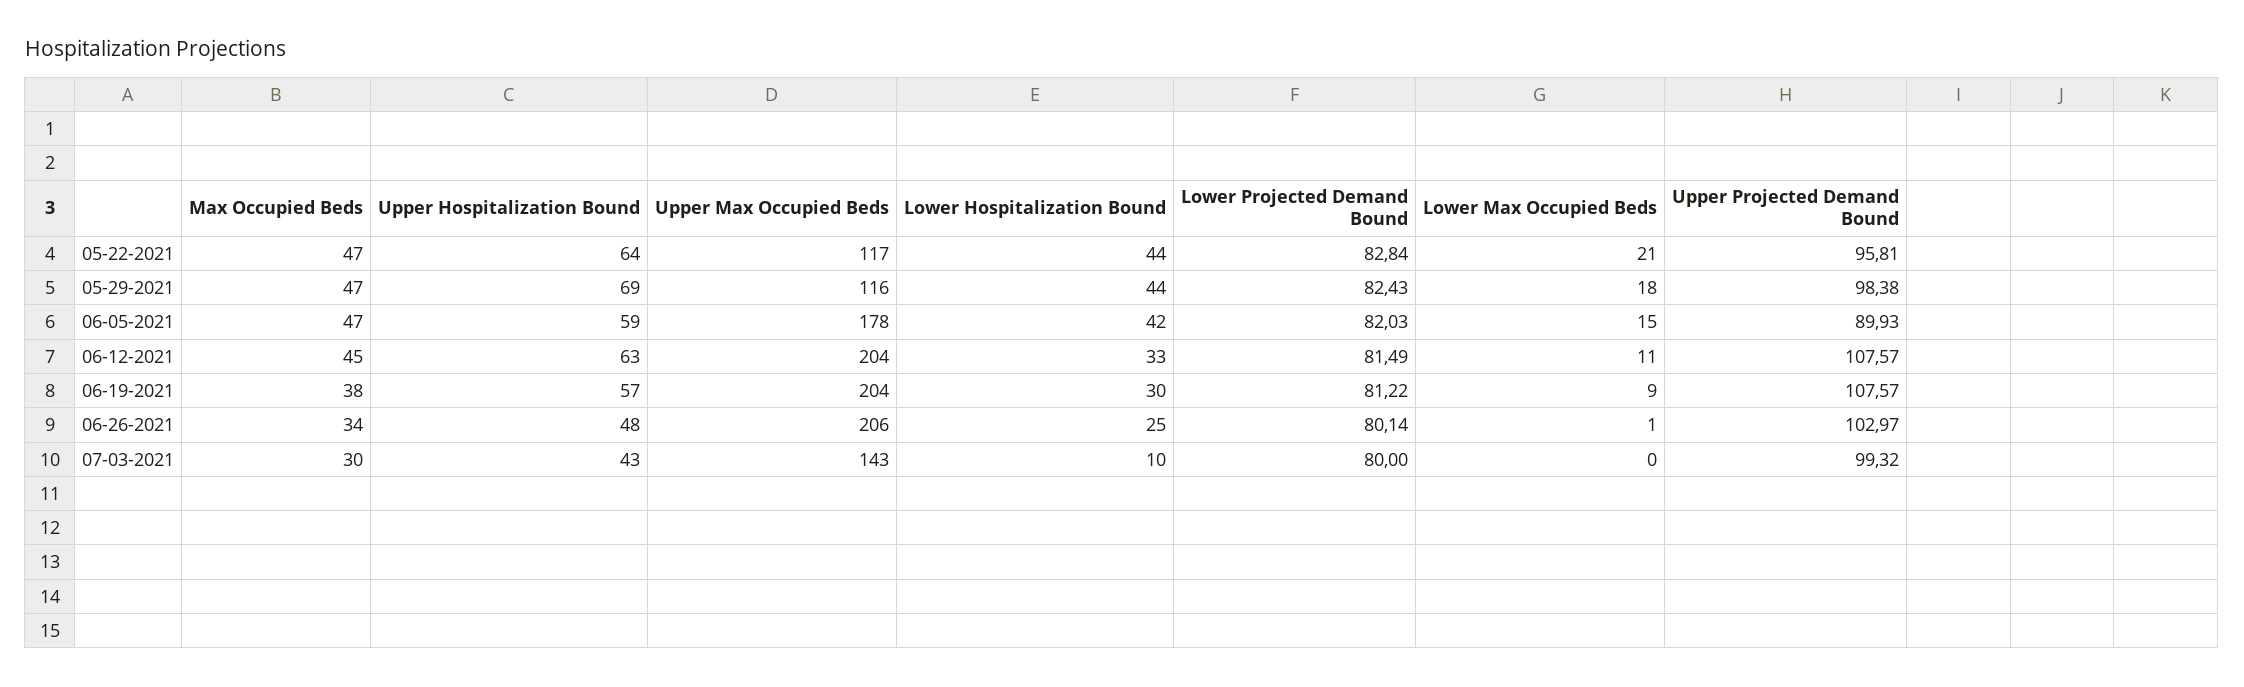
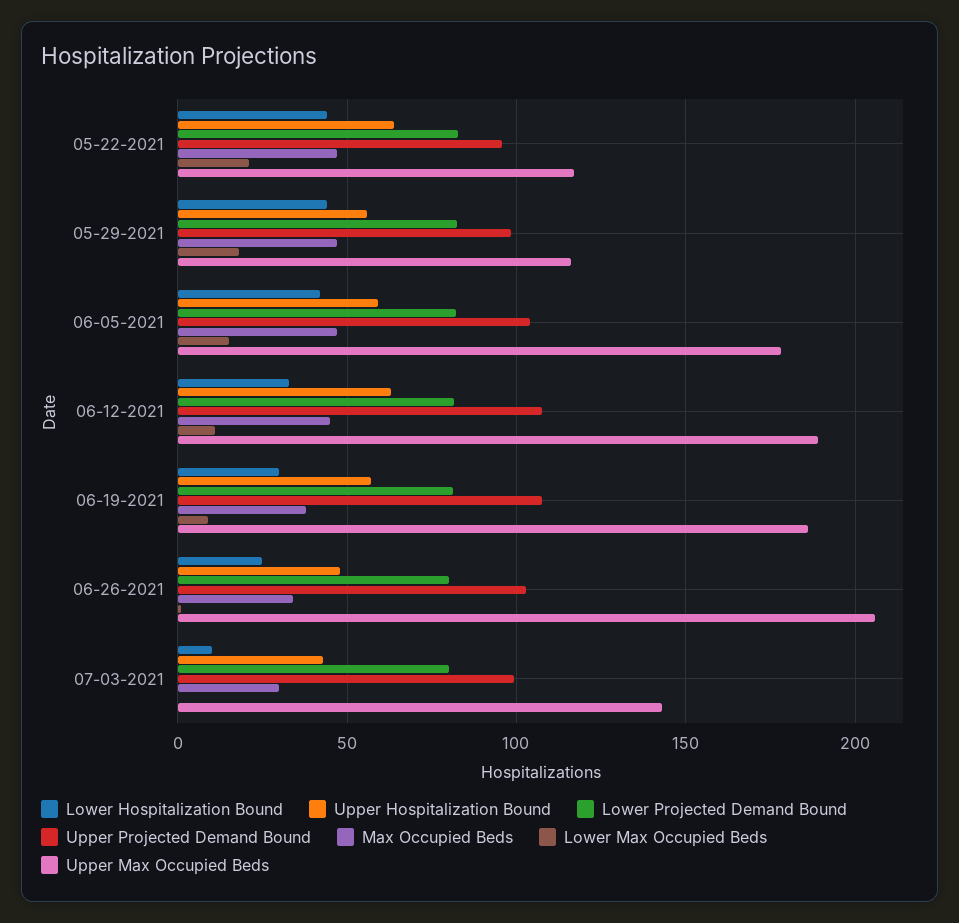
  {
    "Max Occupied Beds": {
      "05-22-2021": 47,
      "05-29-2021": 47,
      "06-05-2021": 47,
      "06-12-2021": 45,
      "06-19-2021": 38,
      "06-26-2021": 34,
      "07-03-2021": 30
    },
    "Upper Hospitalization Bound": {
      "05-22-2021": 64,
-     "05-29-2021": 69,
+     "05-29-2021": 55,
      "06-05-2021": 59,
      "06-12-2021": 63,
      "06-19-2021": 57,
      "06-26-2021": 48,
      "07-03-2021": 43
    },
    "Upper Max Occupied Beds": {
      "05-22-2021": 117,
      "05-29-2021": 116,
      "06-05-2021": 178,
-     "06-12-2021": 204,
+     "06-12-2021": 190,
-     "06-19-2021": 204,
+     "06-19-2021": 185,
      "06-26-2021": 206,
      "07-03-2021": 143
    },
    "Lower Hospitalization Bound": {
      "05-22-2021": 44,
      "05-29-2021": 44,
      "06-05-2021": 42,
      "06-12-2021": 33,
      "06-19-2021": 30,
      "06-26-2021": 25,
      "07-03-2021": 10
    },
    "Lower Projected Demand Bound": {
      "05-22-2021": 82.84,
      "05-29-2021": 82.43,
      "06-05-2021": 82.03,
      "06-12-2021": 81.49,
      "06-19-2021": 81.22,
      "06-26-2021": 80.14,
      "07-03-2021": 80
    },
    "Lower Max Occupied Beds": {
      "05-22-2021": 21,
      "05-29-2021": 18,
      "06-05-2021": 15,
      "06-12-2021": 11,
      "06-19-2021": 9,
      "06-26-2021": 1,
      "07-03-2021": 0
    },
    "Upper Projected Demand Bound": {
      "05-22-2021": 95.81,
      "05-29-2021": 98.38,
-     "06-05-2021": 89.93,
+     "06-05-2021": 105,
      "06-12-2021": 107.57,
      "06-19-2021": 107.57,
      "06-26-2021": 102.97,
      "07-03-2021": 99.32
    }
  }

